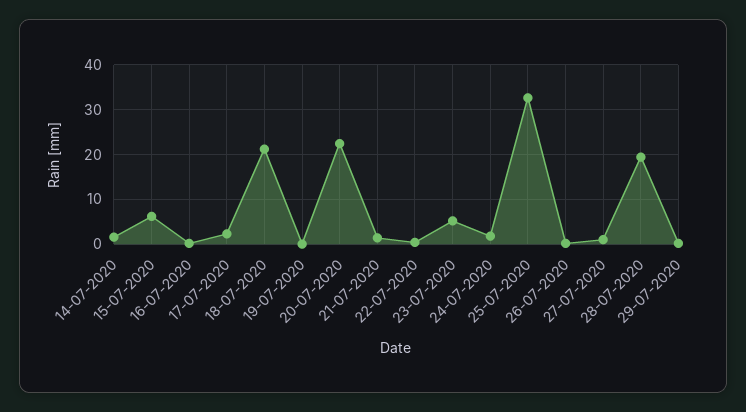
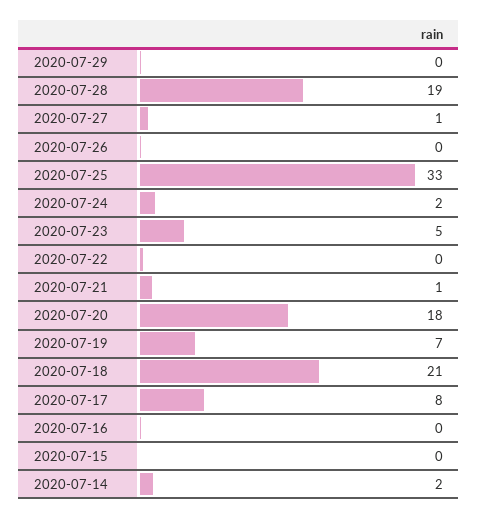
  {
    "14-07-2020": 2,
-   "15-07-2020": 6,
+   "15-07-2020": 0,
    "16-07-2020": 0,
-   "17-07-2020": 2,
+   "17-07-2020": 8,
    "18-07-2020": 21,
-   "19-07-2020": 0,
+   "19-07-2020": 7,
-   "20-07-2020": 22,
+   "20-07-2020": 18,
    "21-07-2020": 1,
    "22-07-2020": 0,
    "23-07-2020": 5,
    "24-07-2020": 2,
    "25-07-2020": 33,
    "26-07-2020": 0,
    "27-07-2020": 1,
    "28-07-2020": 19,
    "29-07-2020": 0
  }

